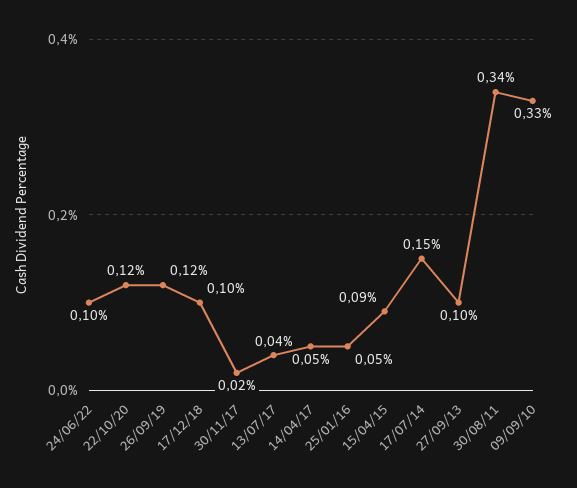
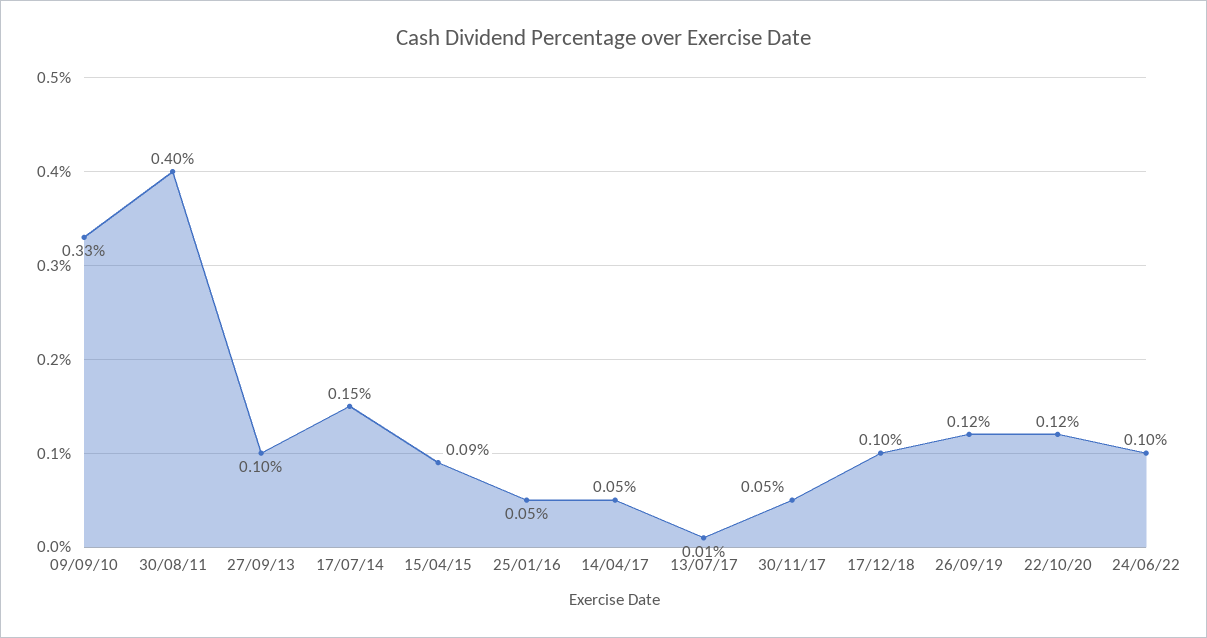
  {
    "24/06/22": 0.1,
    "22/10/20": 0.12,
    "26/09/19": 0.12,
    "17/12/18": 0.1,
-   "30/11/17": 0.02,
+   "30/11/17": 0.05,
-   "13/07/17": 0.04,
+   "13/07/17": 0.01,
    "14/04/17": 0.05,
    "25/01/16": 0.05,
    "15/04/15": 0.09,
    "17/07/14": 0.15,
    "27/09/13": 0.1,
-   "30/08/11": 0.34,
+   "30/08/11": 0.4,
    "09/09/10": 0.33
  }

